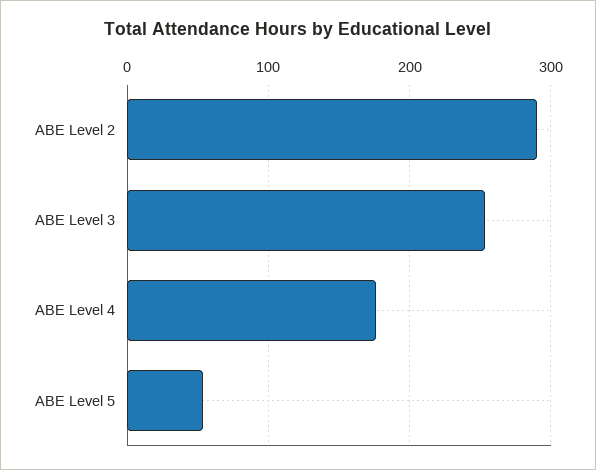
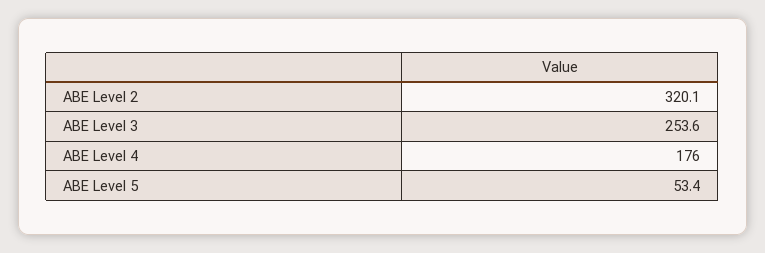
  {
-   "ABE Level 2": 290,
+   "ABE Level 2": 320.1,
    "ABE Level 3": 253.6,
    "ABE Level 4": 176,
    "ABE Level 5": 53.4
  }

